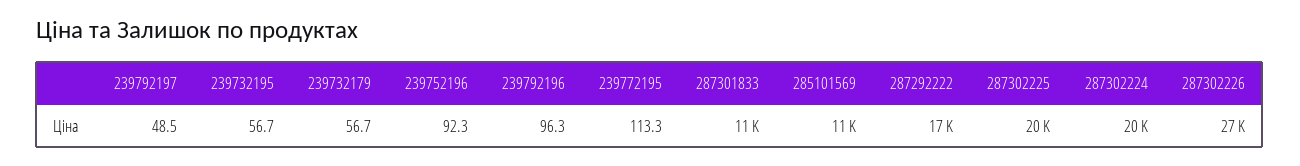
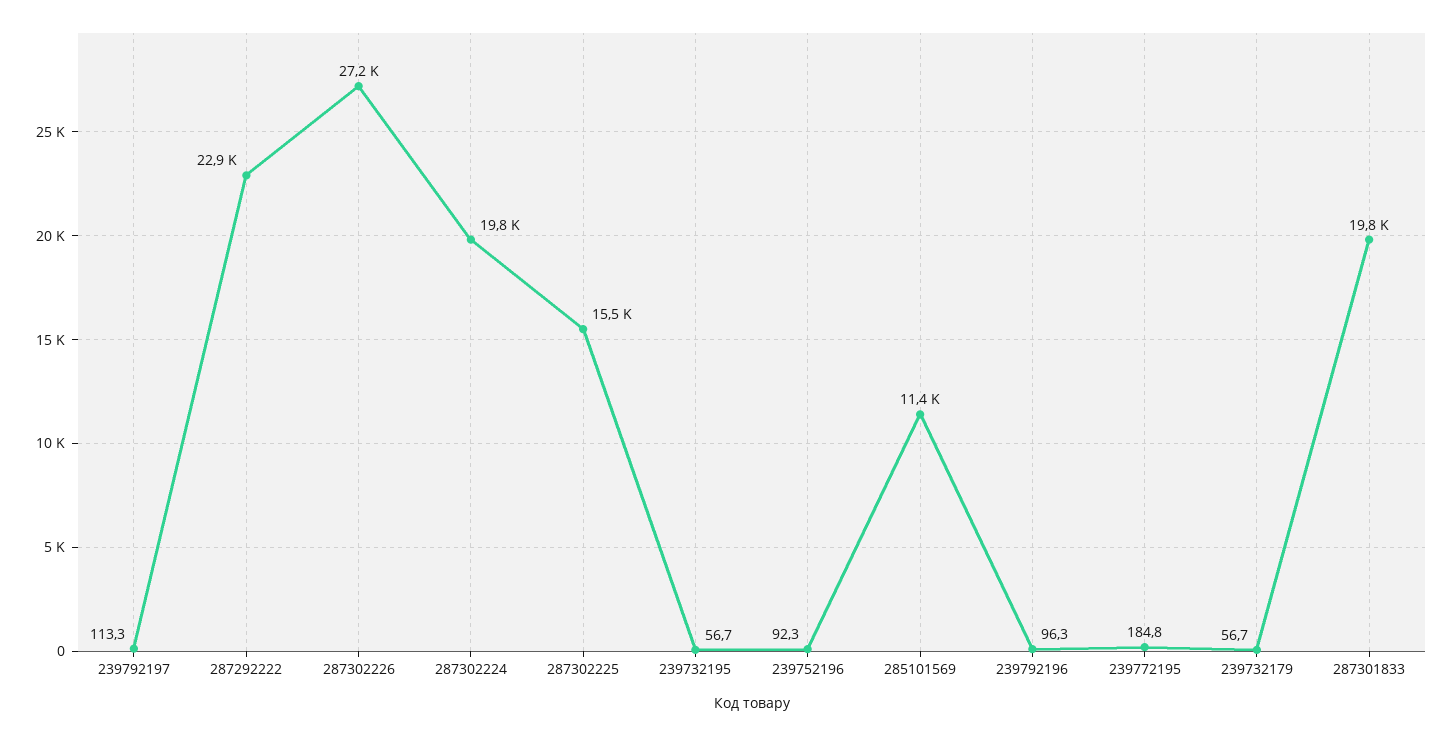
  {
-   "239792197": 48.5,
+   "239792197": 113.3,
    "239732195": 56.7,
    "239732179": 56.7,
    "239752196": 92.3,
    "239792196": 96.3,
-   "239772195": 113.3,
+   "239772195": 184.8,
-   "287301833": 11000,
+   "287301833": 19800,
    "285101569": 11400,
-   "287292222": 17000,
+   "287292222": 22900,
-   "287302225": 20000,
+   "287302225": 15500,
    "287302224": 19800,
    "287302226": 27200
  }

